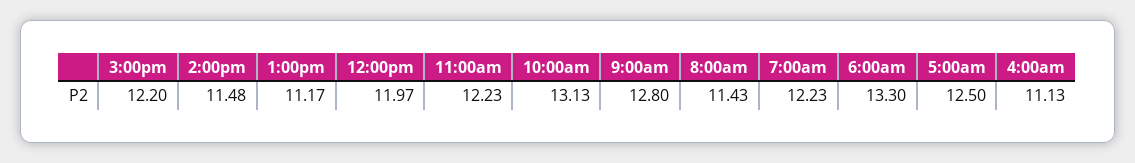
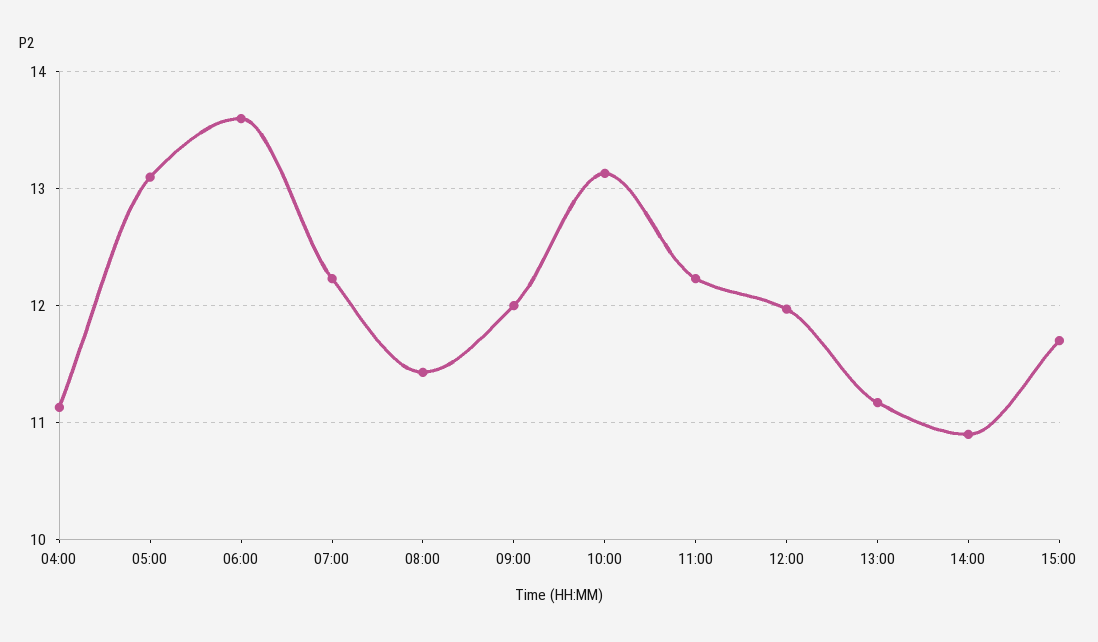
  {
-   "3:00pm": 12.2,
+   "3:00pm": 11.7,
-   "2:00pm": 11.48,
+   "2:00pm": 10.9,
    "1:00pm": 11.17,
    "12:00pm": 11.97,
    "11:00am": 12.23,
    "10:00am": 13.13,
-   "9:00am": 12.8,
+   "9:00am": 12,
    "8:00am": 11.43,
    "7:00am": 12.23,
-   "6:00am": 13.3,
+   "6:00am": 13.6,
-   "5:00am": 12.5,
+   "5:00am": 13.1,
    "4:00am": 11.13
  }

